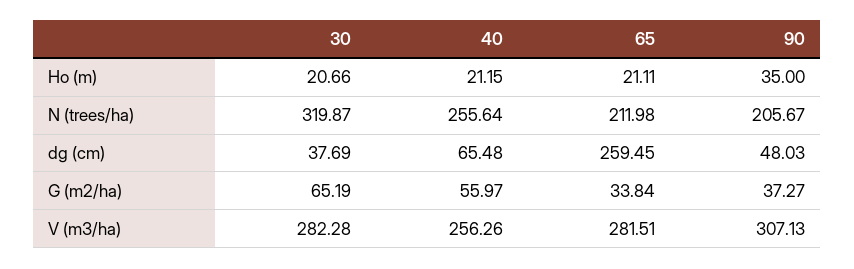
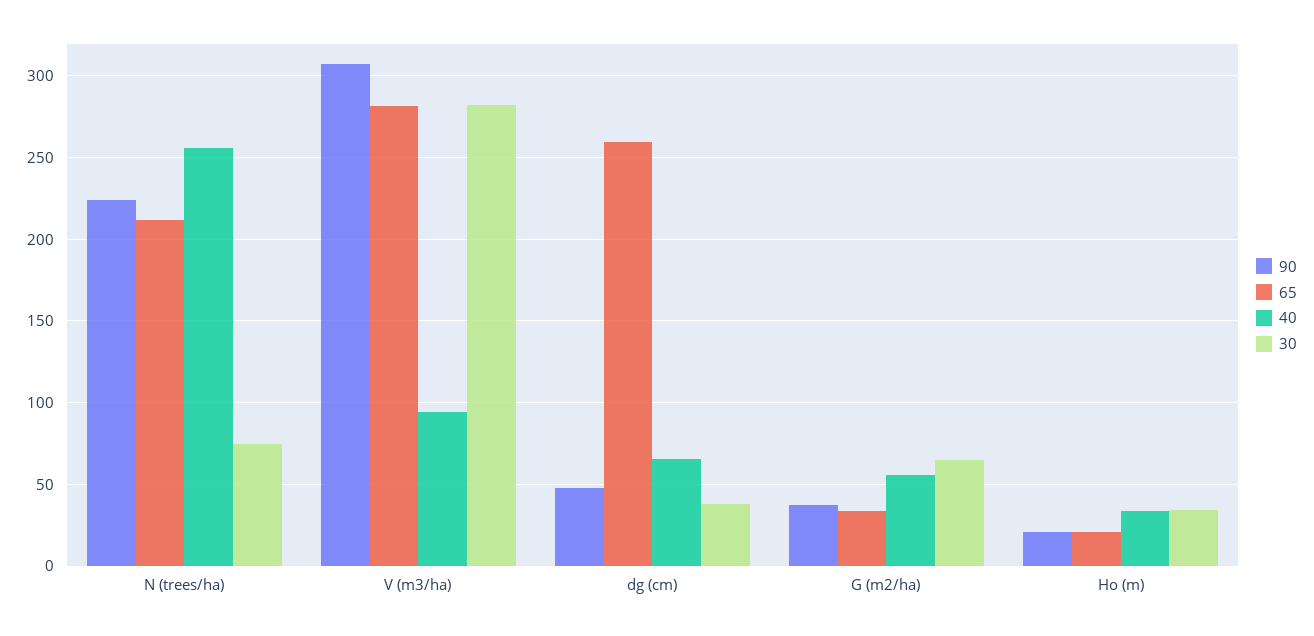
  {
    "30": {
-     "Ho (m)": 20.66,
+     "Ho (m)": 35,
-     "N (trees/ha)": 319.87,
+     "N (trees/ha)": 75,
      "dg (cm)": 37.69,
      "G (m2/ha)": 65.19,
      "V (m3/ha)": 282.28
    },
    "40": {
-     "Ho (m)": 21.15,
+     "Ho (m)": 35,
      "N (trees/ha)": 255.64,
      "dg (cm)": 65.48,
      "G (m2/ha)": 55.97,
-     "V (m3/ha)": 256.26
+     "V (m3/ha)": 95
    },
    "65": {
      "Ho (m)": 21.11,
      "N (trees/ha)": 211.98,
      "dg (cm)": 259.45,
      "G (m2/ha)": 33.84,
      "V (m3/ha)": 281.51
    },
    "90": {
-     "Ho (m)": 35,
+     "Ho (m)": 20,
-     "N (trees/ha)": 205.67,
+     "N (trees/ha)": 225,
      "dg (cm)": 48.03,
      "G (m2/ha)": 37.27,
      "V (m3/ha)": 307.13
    }
  }

